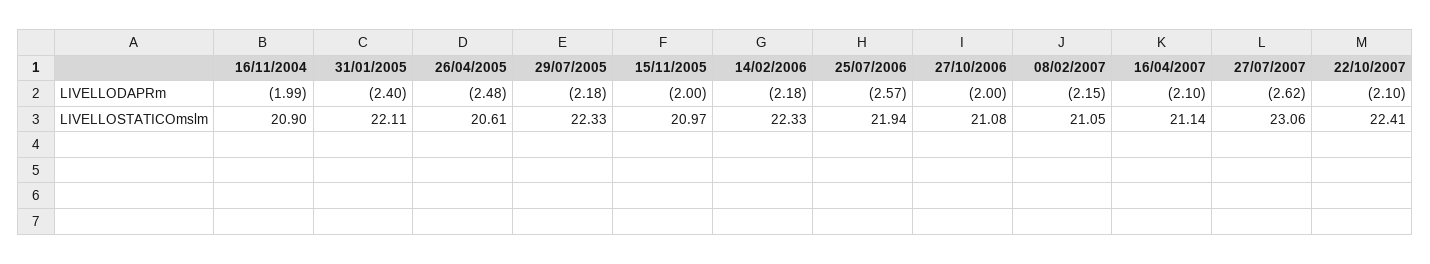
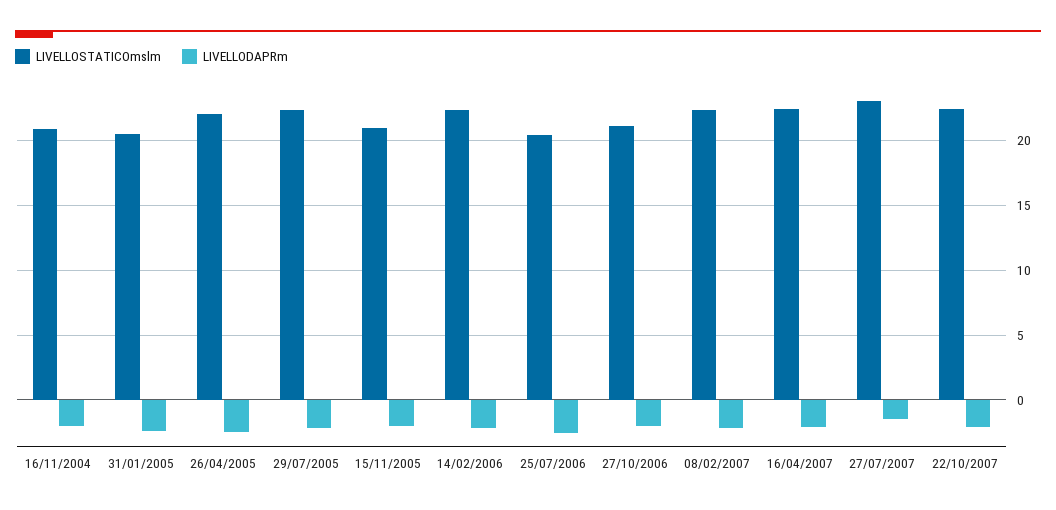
  {
    "LIVELLODAPRm": {
      "16/11/2004": -1.99,
      "31/01/2005": -2.4,
      "26/04/2005": -2.48,
      "29/07/2005": -2.18,
      "15/11/2005": -2,
      "14/02/2006": -2.18,
      "25/07/2006": -2.57,
      "27/10/2006": -2,
      "08/02/2007": -2.15,
      "16/04/2007": -2.1,
-     "27/07/2007": -2.62,
+     "27/07/2007": -1.5,
      "22/10/2007": -2.1
    },
    "LIVELLOSTATICOmslm": {
      "16/11/2004": 20.9,
-     "31/01/2005": 22.11,
+     "31/01/2005": 20.5,
-     "26/04/2005": 20.61,
+     "26/04/2005": 22,
      "29/07/2005": 22.33,
      "15/11/2005": 20.97,
      "14/02/2006": 22.33,
-     "25/07/2006": 21.94,
+     "25/07/2006": 20.5,
      "27/10/2006": 21.08,
-     "08/02/2007": 21.05,
+     "08/02/2007": 22.5,
-     "16/04/2007": 21.14,
+     "16/04/2007": 22.5,
      "27/07/2007": 23.06,
      "22/10/2007": 22.41
    }
  }

